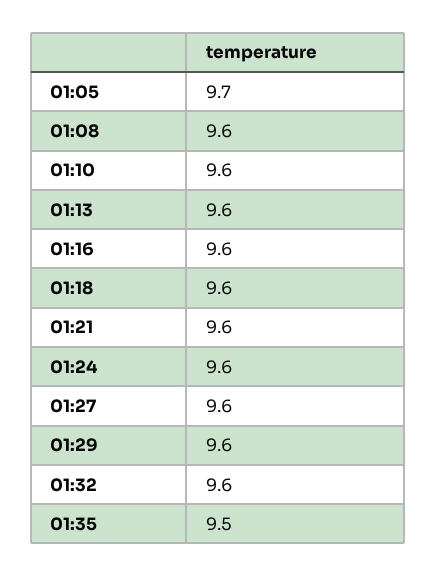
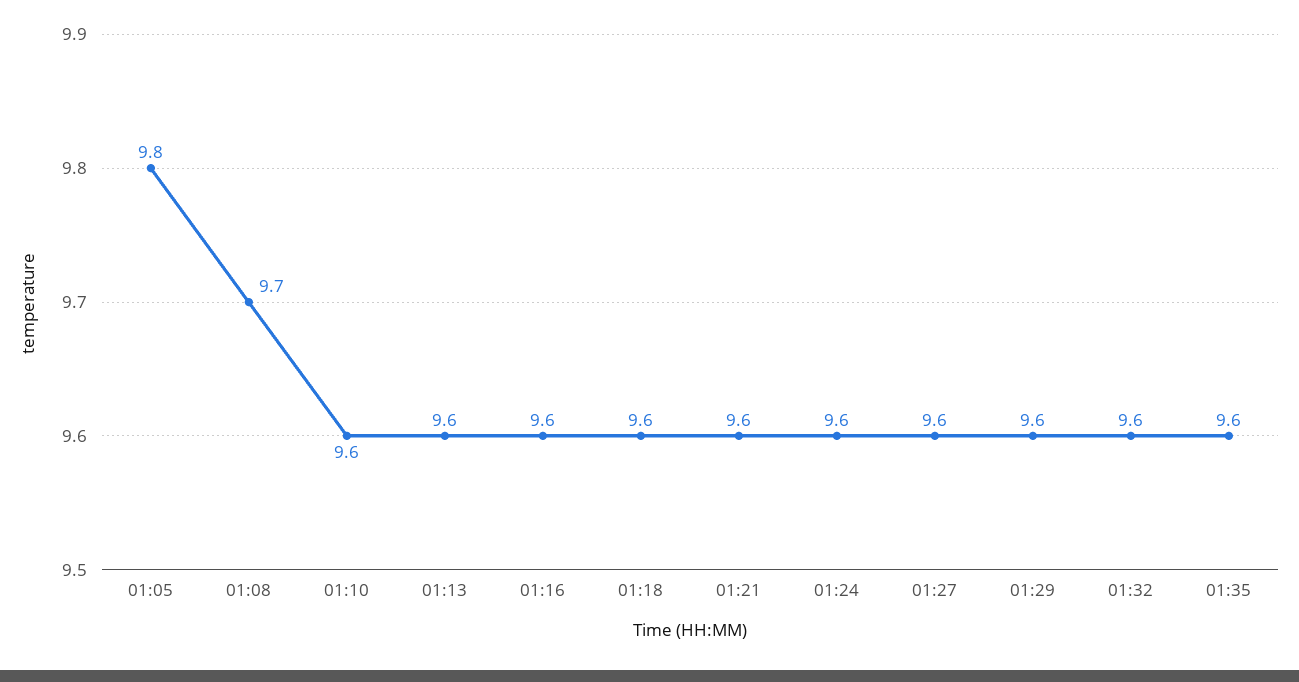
  {
-   "01:05": 9.7,
+   "01:05": 9.8,
-   "01:08": 9.6,
+   "01:08": 9.7,
    "01:10": 9.6,
    "01:13": 9.6,
    "01:16": 9.6,
    "01:18": 9.6,
    "01:21": 9.6,
    "01:24": 9.6,
    "01:27": 9.6,
    "01:29": 9.6,
    "01:32": 9.6,
-   "01:35": 9.5
+   "01:35": 9.6
  }

